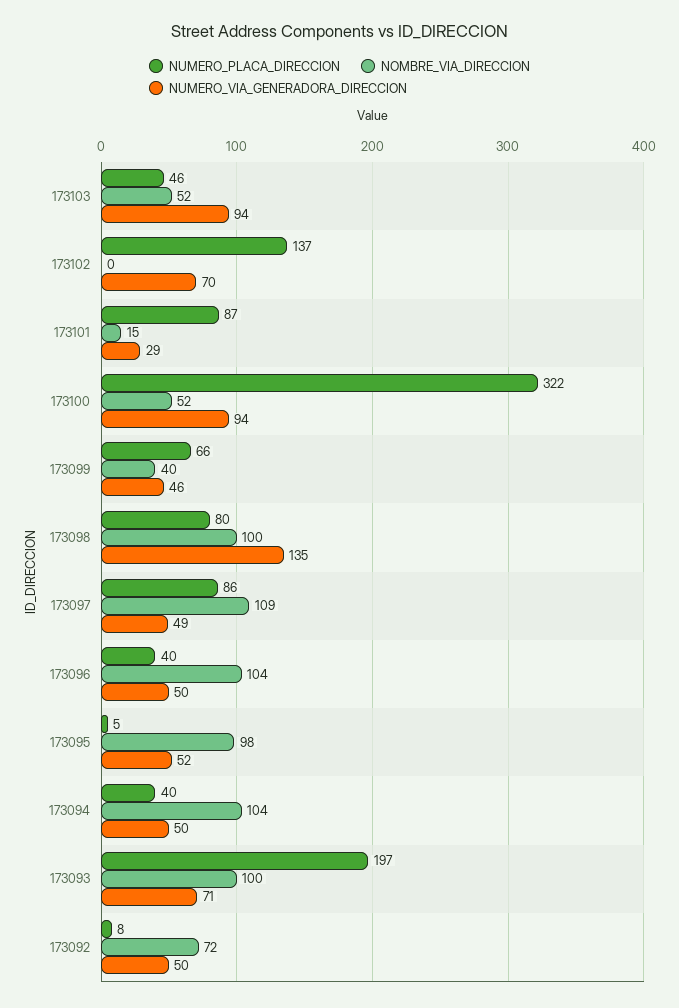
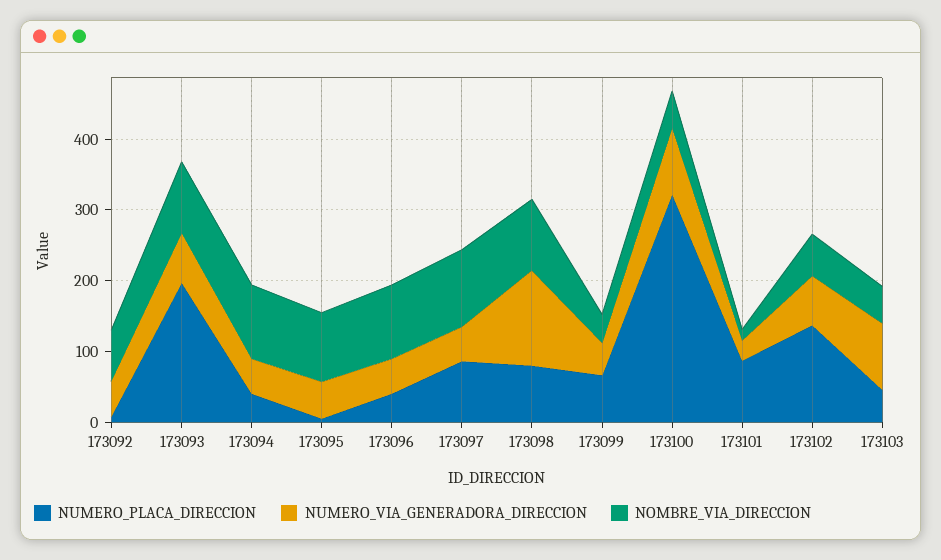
  {
    "NUMERO_PLACA_DIRECCION": {
      "173103": 46,
      "173102": 137,
      "173101": 87,
      "173100": 322,
      "173099": 66,
      "173098": 80,
      "173097": 86,
      "173096": 40,
      "173095": 5,
      "173094": 40,
      "173093": 197,
      "173092": 8
    },
    "NOMBRE_VIA_DIRECCION": {
      "173103": 52,
-     "173102": 0,
+     "173102": 60,
      "173101": 15,
      "173100": 52,
      "173099": 40,
      "173098": 100,
      "173097": 109,
      "173096": 104,
      "173095": 98,
      "173094": 104,
      "173093": 100,
      "173092": 72
    },
    "NUMERO_VIA_GENERADORA_DIRECCION": {
      "173103": 94,
      "173102": 70,
      "173101": 29,
      "173100": 94,
      "173099": 46,
      "173098": 135,
      "173097": 49,
      "173096": 50,
      "173095": 52,
      "173094": 50,
      "173093": 71,
      "173092": 50
    }
  }

